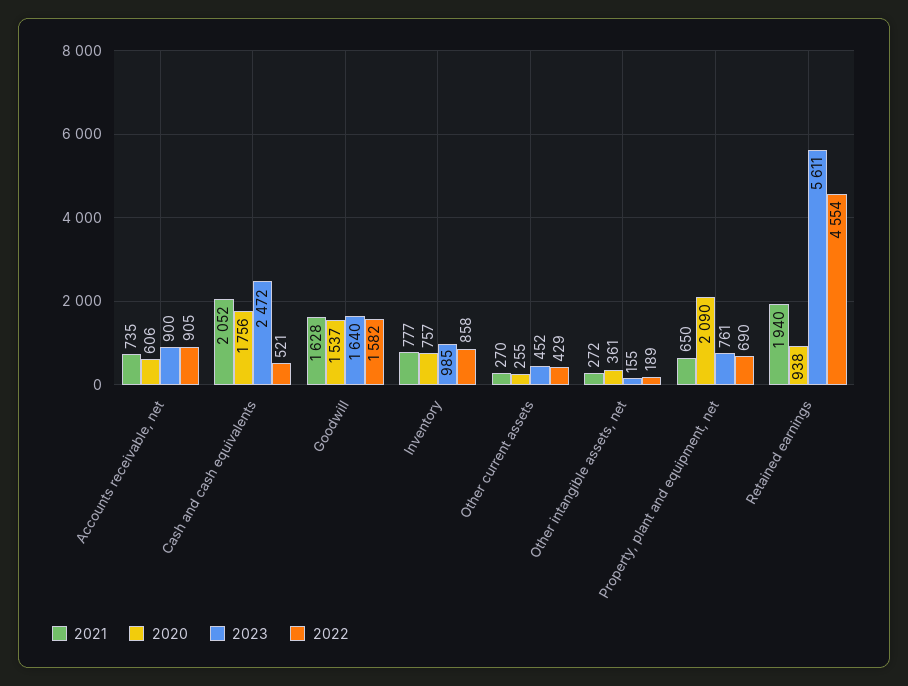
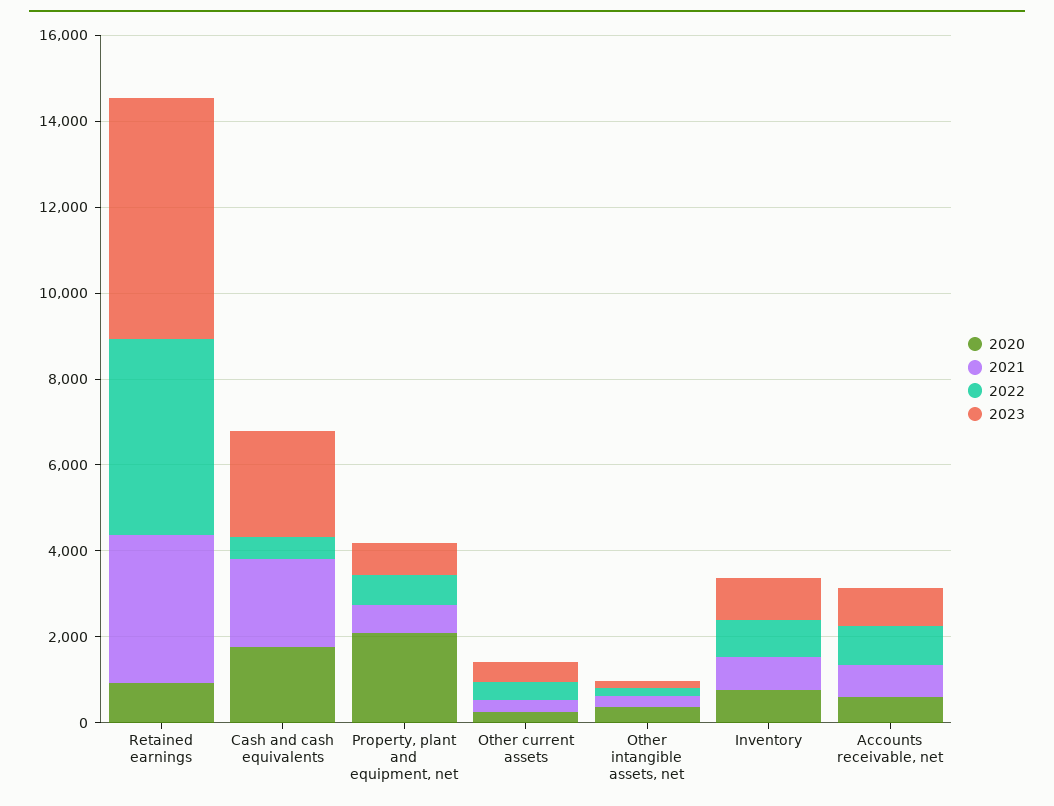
  {
    "2021": {
      "Accounts receivable, net": 735,
      "Cash and cash equivalents": 2052,
-     "Goodwill": 1628,
      "Inventory": 777,
      "Other current assets": 270,
      "Other intangible assets, net": 272,
      "Property, plant and equipment, net": 650,
-     "Retained earnings": 1940
+     "Retained earnings": 3500
    },
    "2020": {
      "Accounts receivable, net": 606,
      "Cash and cash equivalents": 1756,
-     "Goodwill": 1537,
      "Inventory": 757,
      "Other current assets": 255,
      "Other intangible assets, net": 361,
      "Property, plant and equipment, net": 2090,
      "Retained earnings": 938
    },
    "2023": {
      "Accounts receivable, net": 900,
      "Cash and cash equivalents": 2472,
-     "Goodwill": 1640,
      "Inventory": 985,
      "Other current assets": 452,
      "Other intangible assets, net": 155,
      "Property, plant and equipment, net": 761,
      "Retained earnings": 5611
    },
    "2022": {
      "Accounts receivable, net": 905,
      "Cash and cash equivalents": 521,
-     "Goodwill": 1582,
      "Inventory": 858,
      "Other current assets": 429,
      "Other intangible assets, net": 189,
      "Property, plant and equipment, net": 690,
      "Retained earnings": 4554
    }
  }

